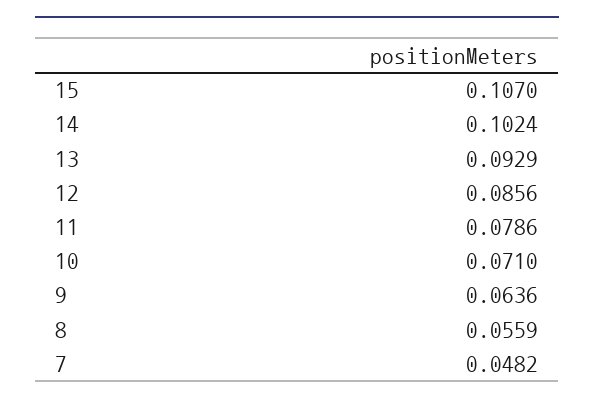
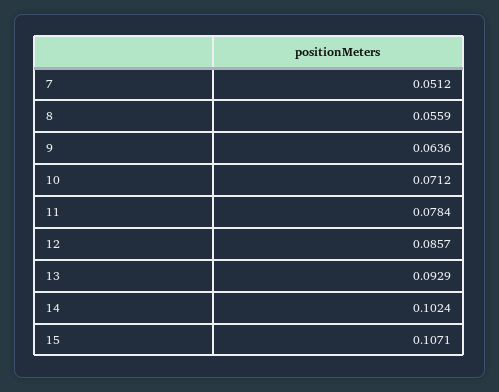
  {
-   "15": 0.107,
+   "15": 0.1071,
    "14": 0.1024,
    "13": 0.0929,
-   "12": 0.0856,
+   "12": 0.0857,
-   "11": 0.0786,
+   "11": 0.0784,
-   "10": 0.071,
+   "10": 0.0712,
    "9": 0.0636,
    "8": 0.0559,
-   "7": 0.0482
+   "7": 0.0512
  }

